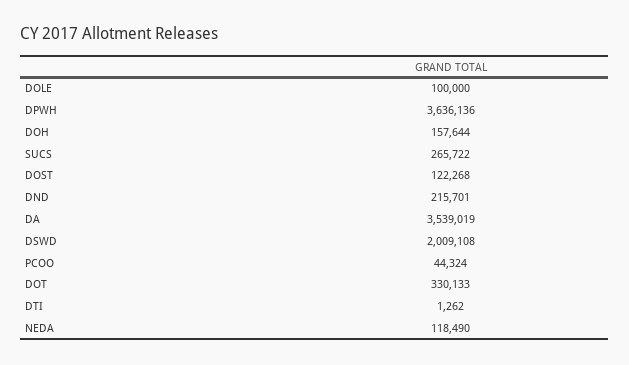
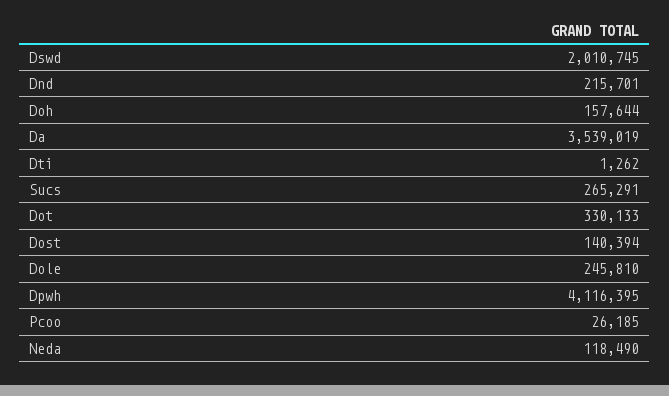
  {
-   "DOLE": 100000,
+   "DOLE": 245810,
-   "DPWH": 3636136,
+   "DPWH": 4116395,
    "DOH": 157644,
-   "SUCS": 265722,
+   "SUCS": 265291,
-   "DOST": 122268,
+   "DOST": 140394,
    "DND": 215701,
    "DA": 3539019,
-   "DSWD": 2009108,
+   "DSWD": 2010745,
-   "PCOO": 44324,
+   "PCOO": 26185,
    "DOT": 330133,
    "DTI": 1262,
    "NEDA": 118490
  }

